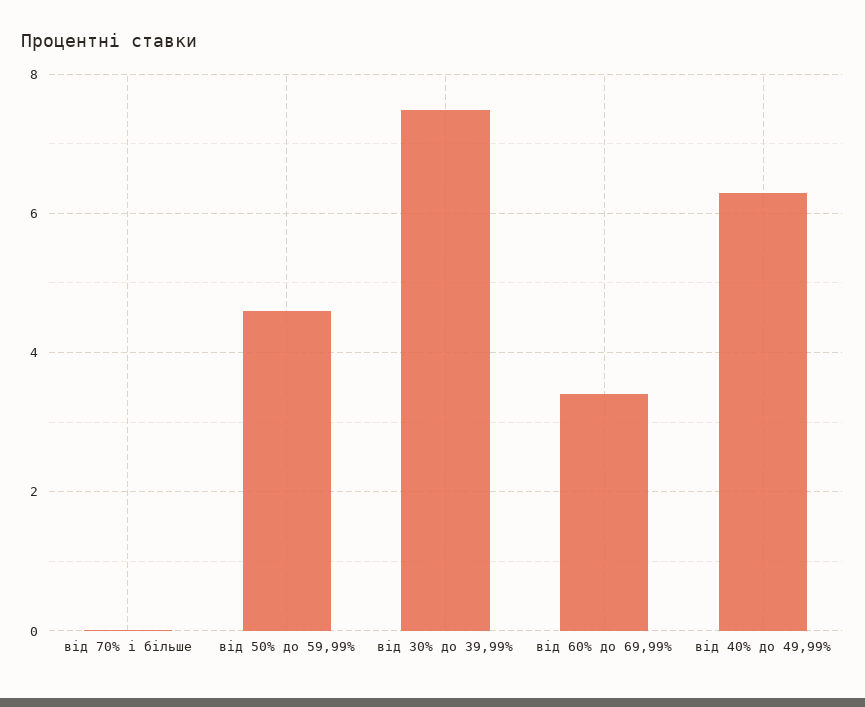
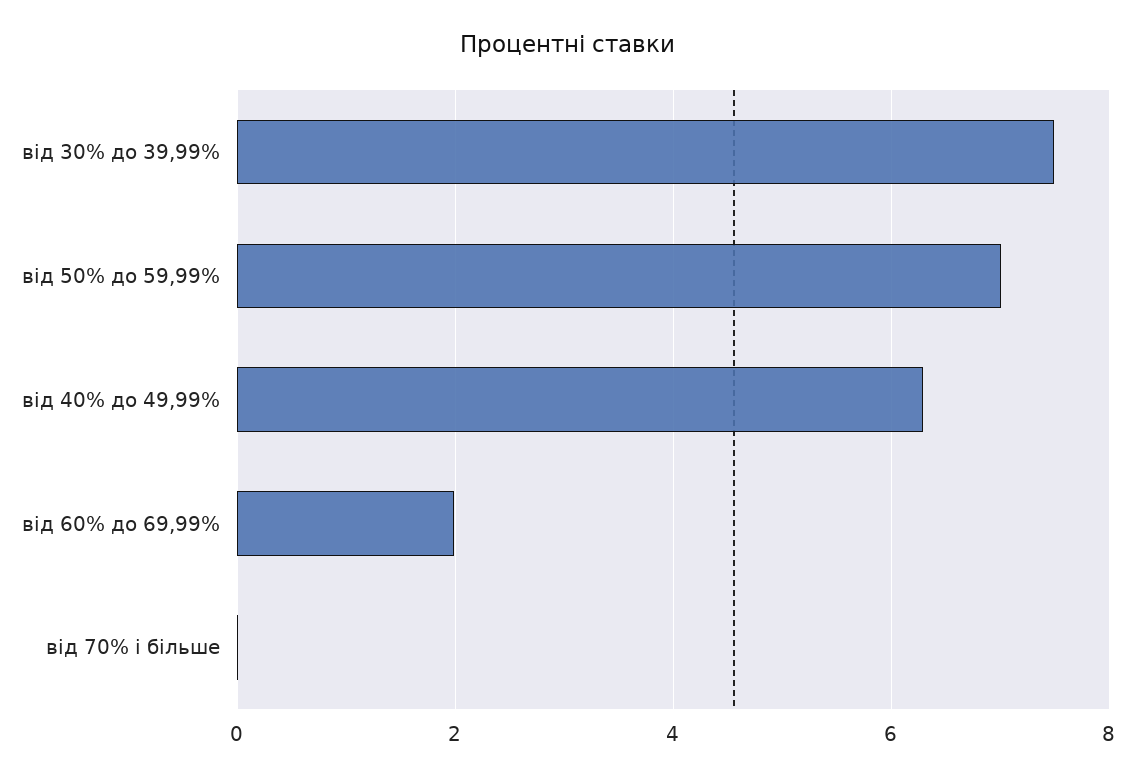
  {
    "від 70% і більше": 0,
-   "від 50% до 59,99%": 4.6,
+   "від 50% до 59,99%": 7,
    "від 30% до 39,99%": 7.4,
-   "від 60% до 69,99%": 3.4,
+   "від 60% до 69,99%": 2,
    "від 40% до 49,99%": 6.2
  }

